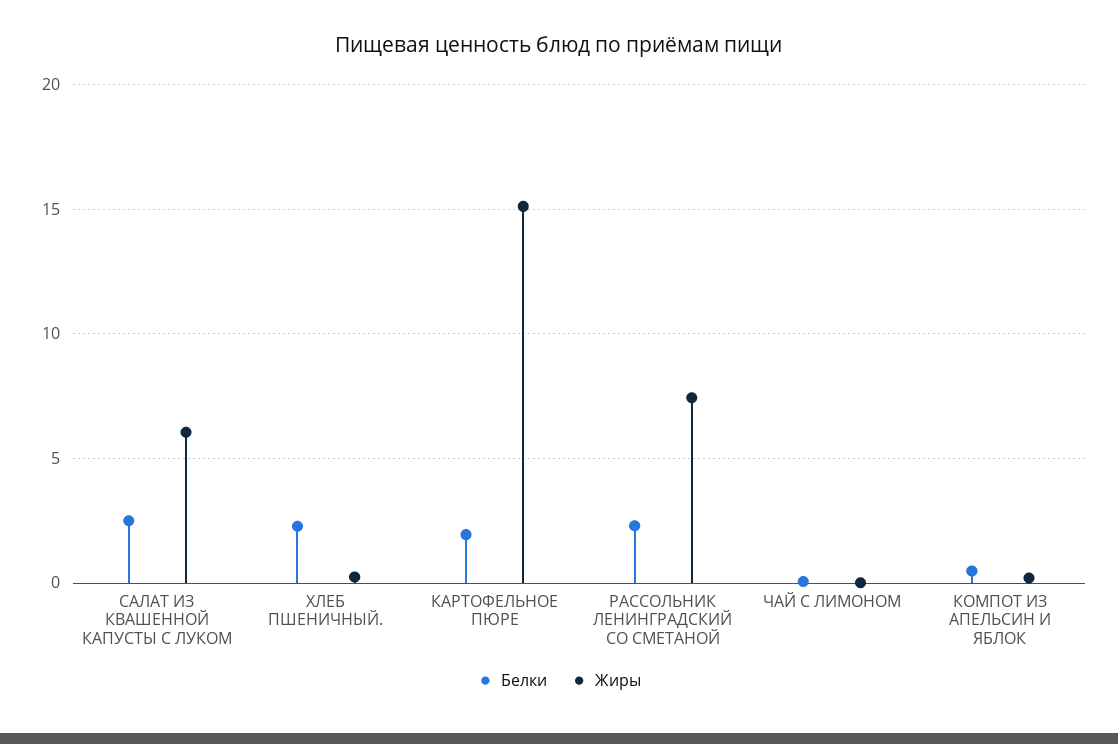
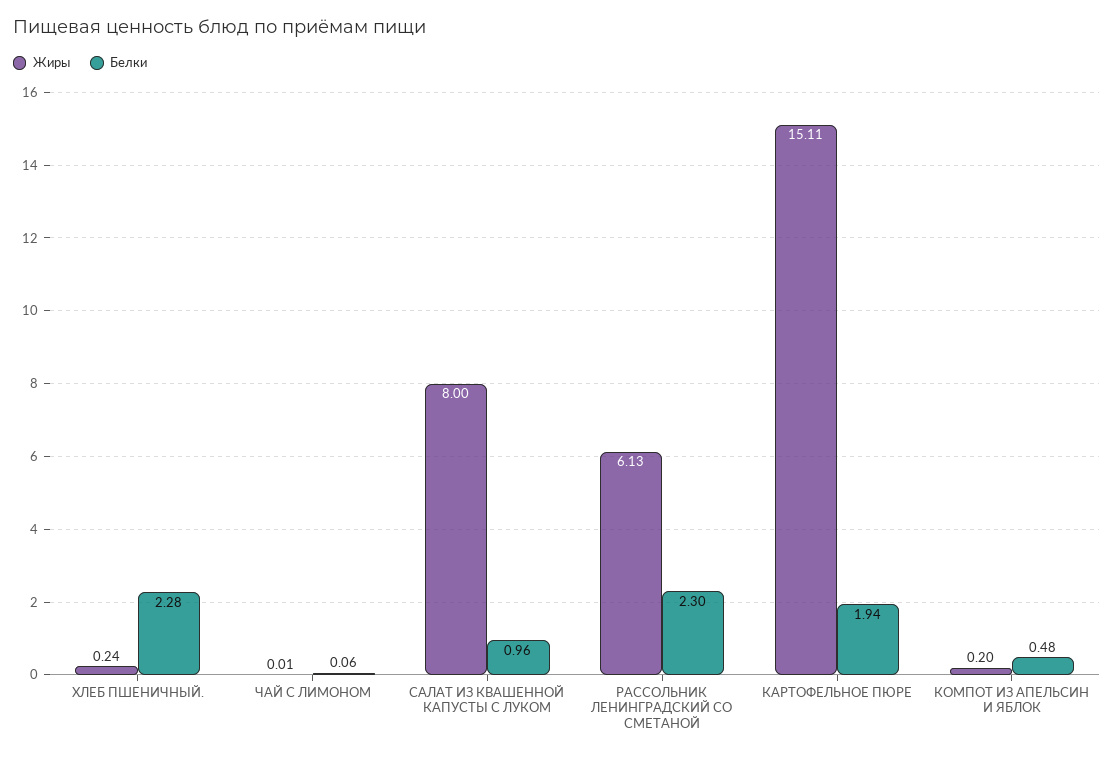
  {
    "Белки": {
-     "САЛАТ ИЗ КВАШЕННОЙ КАПУСТЫ С ЛУКОМ": 2.5,
+     "САЛАТ ИЗ КВАШЕННОЙ КАПУСТЫ С ЛУКОМ": 0.96,
      "ХЛЕБ ПШЕНИЧНЫЙ.": 2.28,
      "КАРТОФЕЛЬНОЕ ПЮРЕ": 1.94,
      "РАССОЛЬНИК ЛЕНИНГРАДСКИЙ СО СМЕТАНОЙ": 2.3,
      "ЧАЙ С ЛИМОНОМ": 0.06,
      "КОМПОТ ИЗ АПЕЛЬСИН И ЯБЛОК": 0.48
    },
    "Жиры": {
-     "САЛАТ ИЗ КВАШЕННОЙ КАПУСТЫ С ЛУКОМ": 6,
+     "САЛАТ ИЗ КВАШЕННОЙ КАПУСТЫ С ЛУКОМ": 8,
      "ХЛЕБ ПШЕНИЧНЫЙ.": 0.24,
      "КАРТОФЕЛЬНОЕ ПЮРЕ": 15.11,
-     "РАССОЛЬНИК ЛЕНИНГРАДСКИЙ СО СМЕТАНОЙ": 7.5,
+     "РАССОЛЬНИК ЛЕНИНГРАДСКИЙ СО СМЕТАНОЙ": 6.13,
      "ЧАЙ С ЛИМОНОМ": 0.01,
      "КОМПОТ ИЗ АПЕЛЬСИН И ЯБЛОК": 0.2
    }
  }

